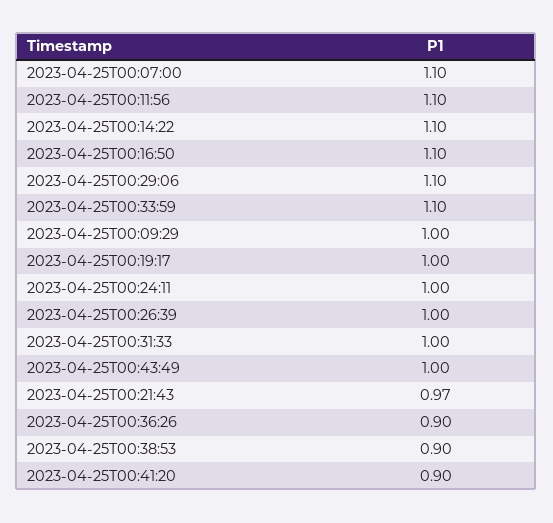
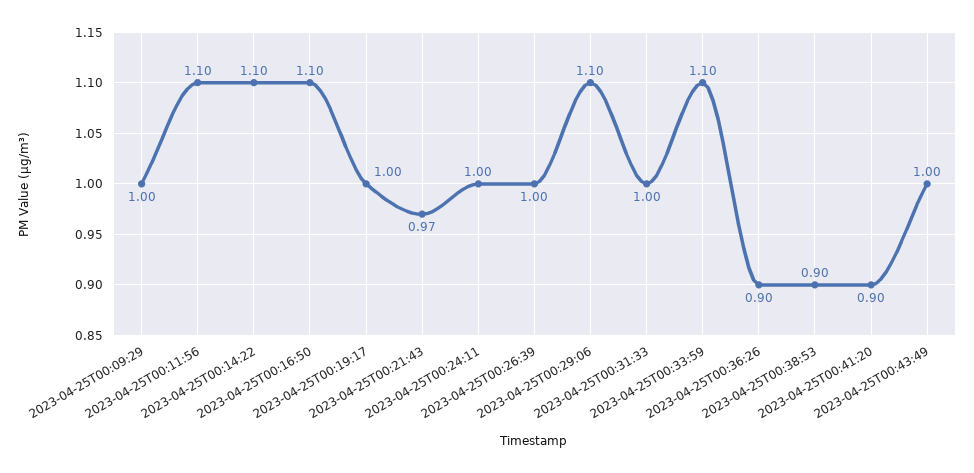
  {
-   "2023-04-25T00:07:00": 1.1,
    "2023-04-25T00:11:56": 1.1,
    "2023-04-25T00:14:22": 1.1,
    "2023-04-25T00:16:50": 1.1,
    "2023-04-25T00:29:06": 1.1,
    "2023-04-25T00:33:59": 1.1,
    "2023-04-25T00:09:29": 1,
    "2023-04-25T00:19:17": 1,
    "2023-04-25T00:24:11": 1,
    "2023-04-25T00:26:39": 1,
    "2023-04-25T00:31:33": 1,
    "2023-04-25T00:43:49": 1,
    "2023-04-25T00:21:43": 0.97,
    "2023-04-25T00:36:26": 0.9,
    "2023-04-25T00:38:53": 0.9,
    "2023-04-25T00:41:20": 0.9
  }

